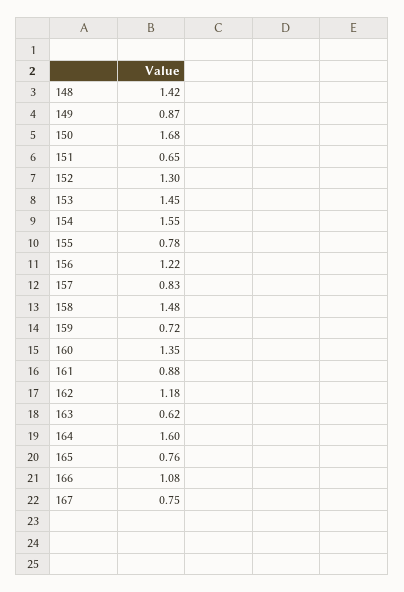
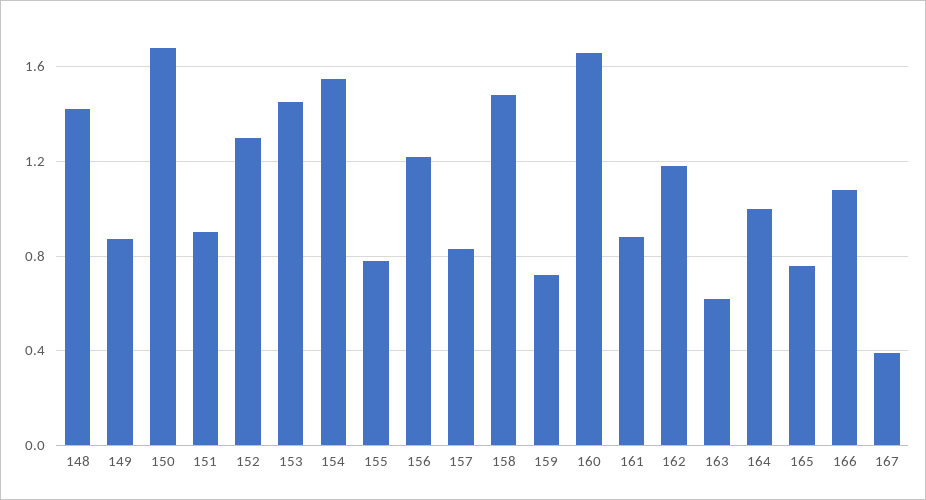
  {
    "148": 1.42,
    "149": 0.87,
    "150": 1.68,
-   "151": 0.65,
+   "151": 0.9,
    "152": 1.3,
    "153": 1.45,
    "154": 1.55,
    "155": 0.78,
    "156": 1.22,
    "157": 0.83,
    "158": 1.48,
    "159": 0.72,
-   "160": 1.35,
+   "160": 1.65,
    "161": 0.88,
    "162": 1.18,
    "163": 0.62,
-   "164": 1.6,
+   "164": 1,
    "165": 0.76,
    "166": 1.08,
-   "167": 0.75
+   "167": 0.4
  }

